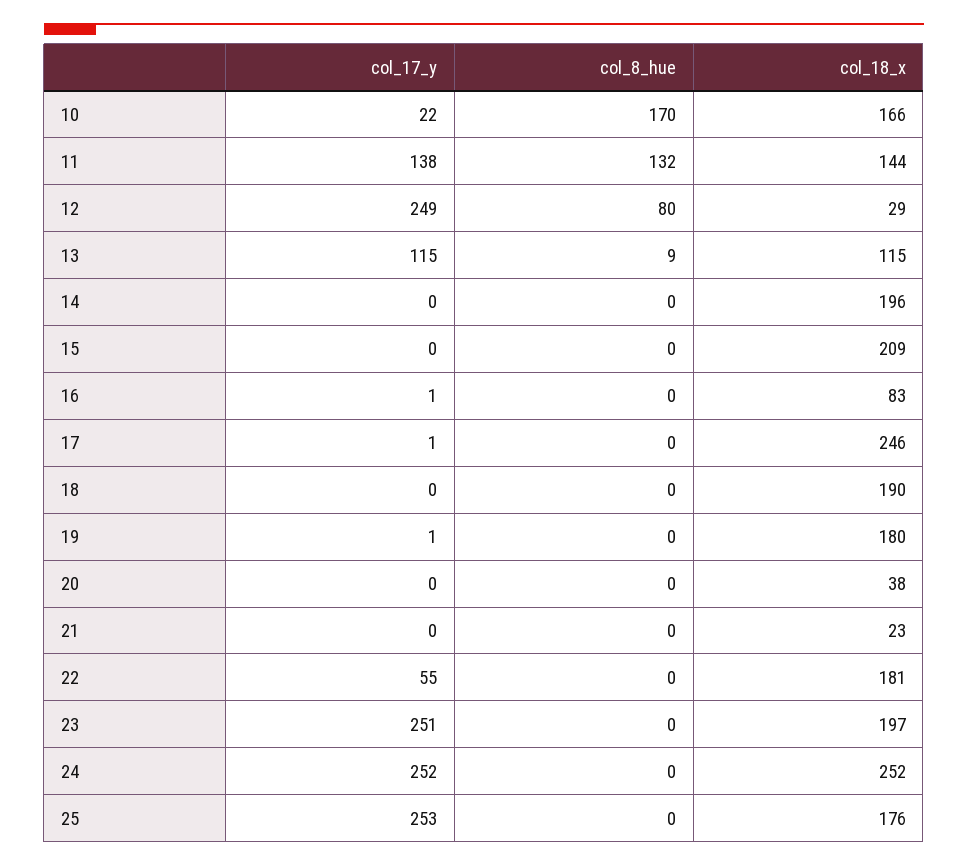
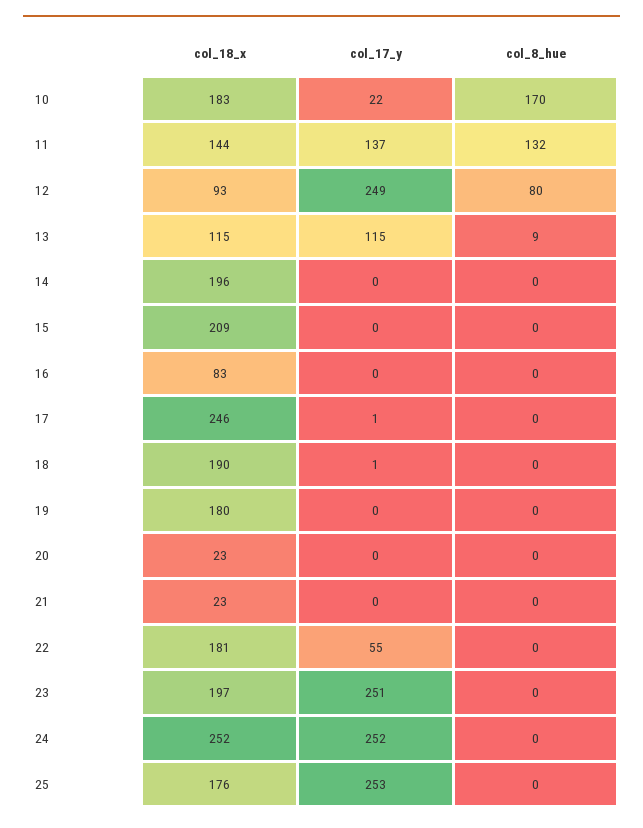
  {
    "col_17_y": {
      "10": 22,
-     "11": 138,
+     "11": 137,
      "12": 249,
      "13": 115,
      "14": 0,
      "15": 0,
-     "16": 1,
+     "16": 0,
      "17": 1,
-     "18": 0,
+     "18": 1,
-     "19": 1,
+     "19": 0,
      "20": 0,
      "21": 0,
      "22": 55,
      "23": 251,
      "24": 252,
      "25": 253
    },
    "col_8_hue": {
      "10": 170,
      "11": 132,
      "12": 80,
      "13": 9,
      "14": 0,
      "15": 0,
      "16": 0,
      "17": 0,
      "18": 0,
      "19": 0,
      "20": 0,
      "21": 0,
      "22": 0,
      "23": 0,
      "24": 0,
      "25": 0
    },
    "col_18_x": {
-     "10": 166,
+     "10": 183,
      "11": 144,
-     "12": 29,
+     "12": 93,
      "13": 115,
      "14": 196,
      "15": 209,
      "16": 83,
      "17": 246,
      "18": 190,
      "19": 180,
-     "20": 38,
+     "20": 23,
      "21": 23,
      "22": 181,
      "23": 197,
      "24": 252,
      "25": 176
    }
  }

